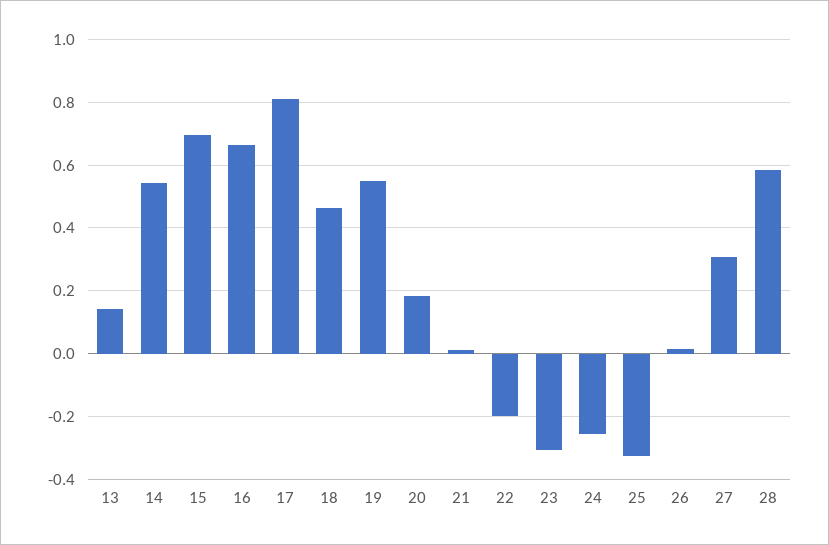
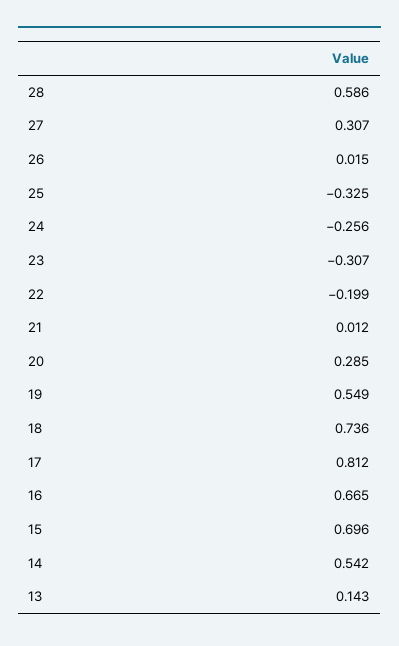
  {
    "13": 0.143,
    "14": 0.542,
    "15": 0.696,
    "16": 0.665,
    "17": 0.812,
-   "18": 0.46,
+   "18": 0.736,
    "19": 0.549,
-   "20": 0.18,
+   "20": 0.285,
    "21": 0.012,
    "22": -0.199,
    "23": -0.307,
    "24": -0.256,
    "25": -0.325,
    "26": 0.015,
    "27": 0.307,
    "28": 0.586
  }

